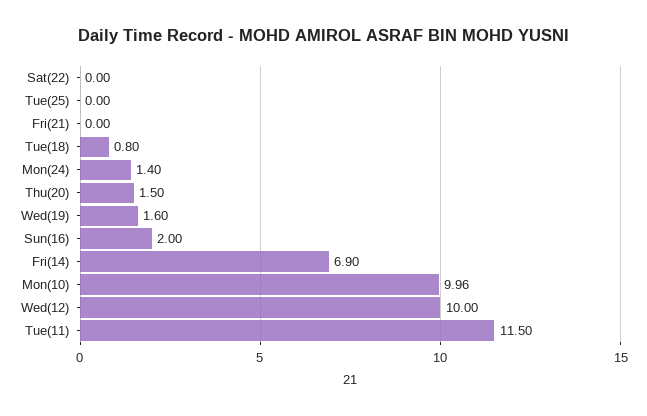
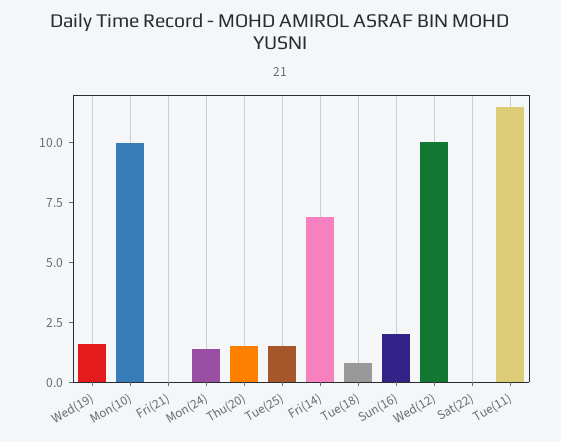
  {
    "Sat(22)": 0,
-   "Tue(25)": 0,
+   "Tue(25)": 1.5,
    "Fri(21)": 0,
    "Tue(18)": 0.8,
    "Mon(24)": 1.4,
    "Thu(20)": 1.5,
    "Wed(19)": 1.6,
    "Sun(16)": 2,
    "Fri(14)": 6.9,
    "Mon(10)": 9.96,
    "Wed(12)": 10,
    "Tue(11)": 11.5
  }

